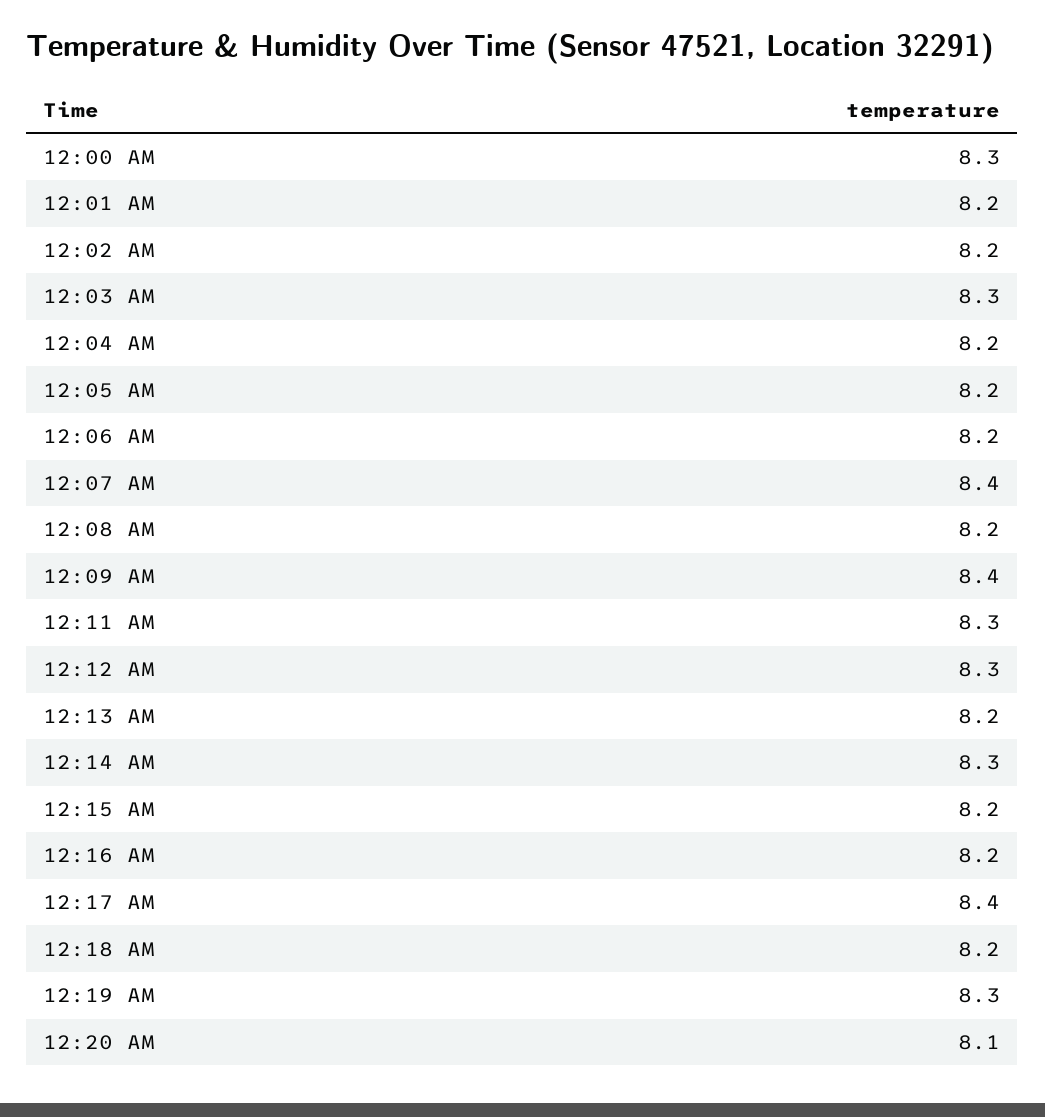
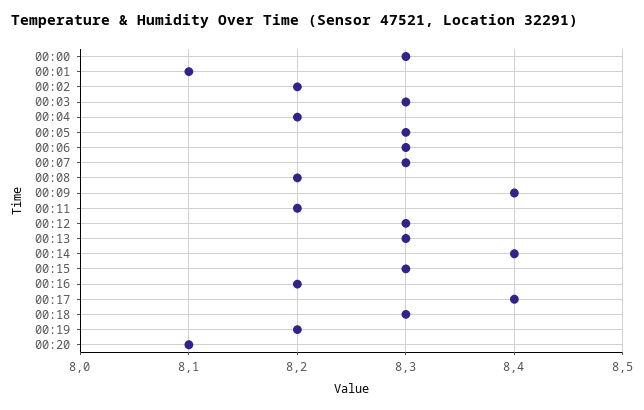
  {
    "12:00 AM": 8.3,
-   "12:01 AM": 8.2,
+   "12:01 AM": 8.1,
    "12:02 AM": 8.2,
    "12:03 AM": 8.3,
    "12:04 AM": 8.2,
-   "12:05 AM": 8.2,
+   "12:05 AM": 8.3,
-   "12:06 AM": 8.2,
+   "12:06 AM": 8.3,
-   "12:07 AM": 8.4,
+   "12:07 AM": 8.3,
    "12:08 AM": 8.2,
    "12:09 AM": 8.4,
-   "12:11 AM": 8.3,
+   "12:11 AM": 8.2,
    "12:12 AM": 8.3,
-   "12:13 AM": 8.2,
+   "12:13 AM": 8.3,
-   "12:14 AM": 8.3,
+   "12:14 AM": 8.4,
-   "12:15 AM": 8.2,
+   "12:15 AM": 8.3,
    "12:16 AM": 8.2,
    "12:17 AM": 8.4,
-   "12:18 AM": 8.2,
+   "12:18 AM": 8.3,
-   "12:19 AM": 8.3,
+   "12:19 AM": 8.2,
    "12:20 AM": 8.1
  }

